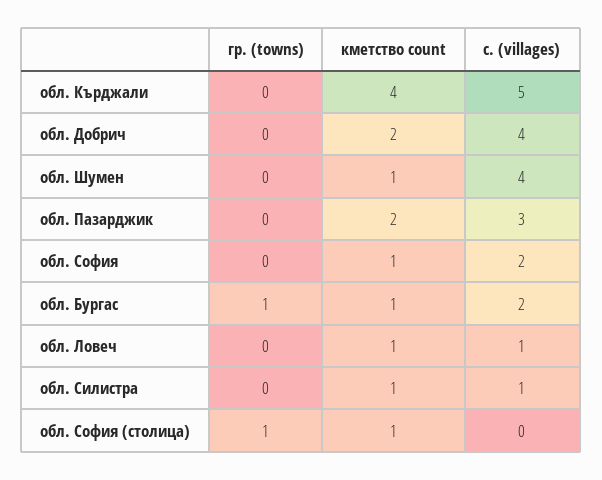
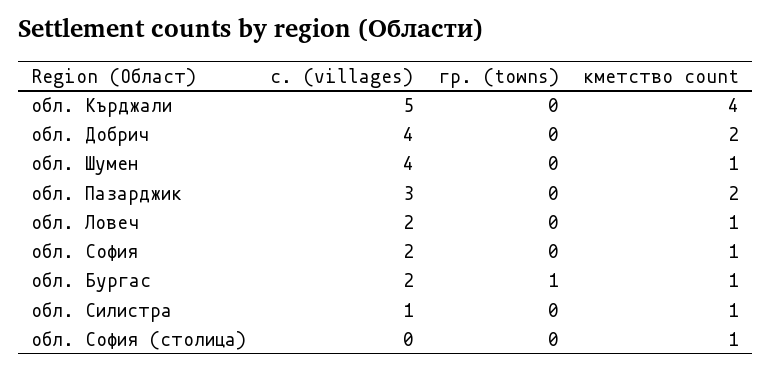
  {
    "гр. (towns)": {
      "обл. Кърджали": 0,
      "обл. Добрич": 0,
      "обл. Шумен": 0,
      "обл. Пазарджик": 0,
      "обл. София": 0,
      "обл. Бургас": 1,
      "обл. Ловеч": 0,
      "обл. Силистра": 0,
-     "обл. София (столица)": 1
+     "обл. София (столица)": 0
    },
    "кметство count": {
      "обл. Кърджали": 4,
      "обл. Добрич": 2,
      "обл. Шумен": 1,
      "обл. Пазарджик": 2,
      "обл. София": 1,
      "обл. Бургас": 1,
      "обл. Ловеч": 1,
      "обл. Силистра": 1,
      "обл. София (столица)": 1
    },
    "с. (villages)": {
      "обл. Кърджали": 5,
      "обл. Добрич": 4,
      "обл. Шумен": 4,
      "обл. Пазарджик": 3,
      "обл. София": 2,
      "обл. Бургас": 2,
-     "обл. Ловеч": 1,
+     "обл. Ловеч": 2,
      "обл. Силистра": 1,
      "обл. София (столица)": 0
    }
  }

